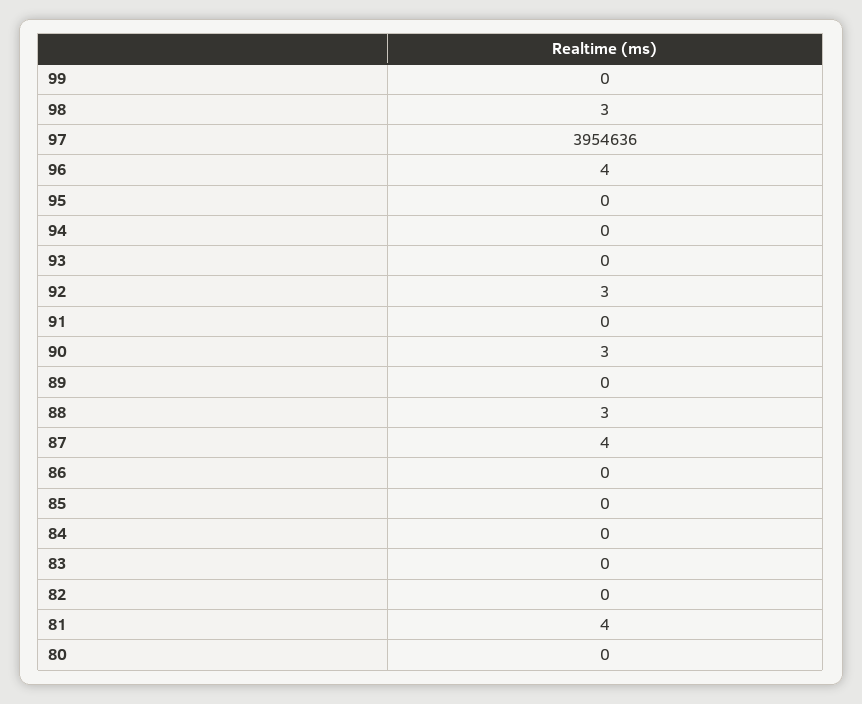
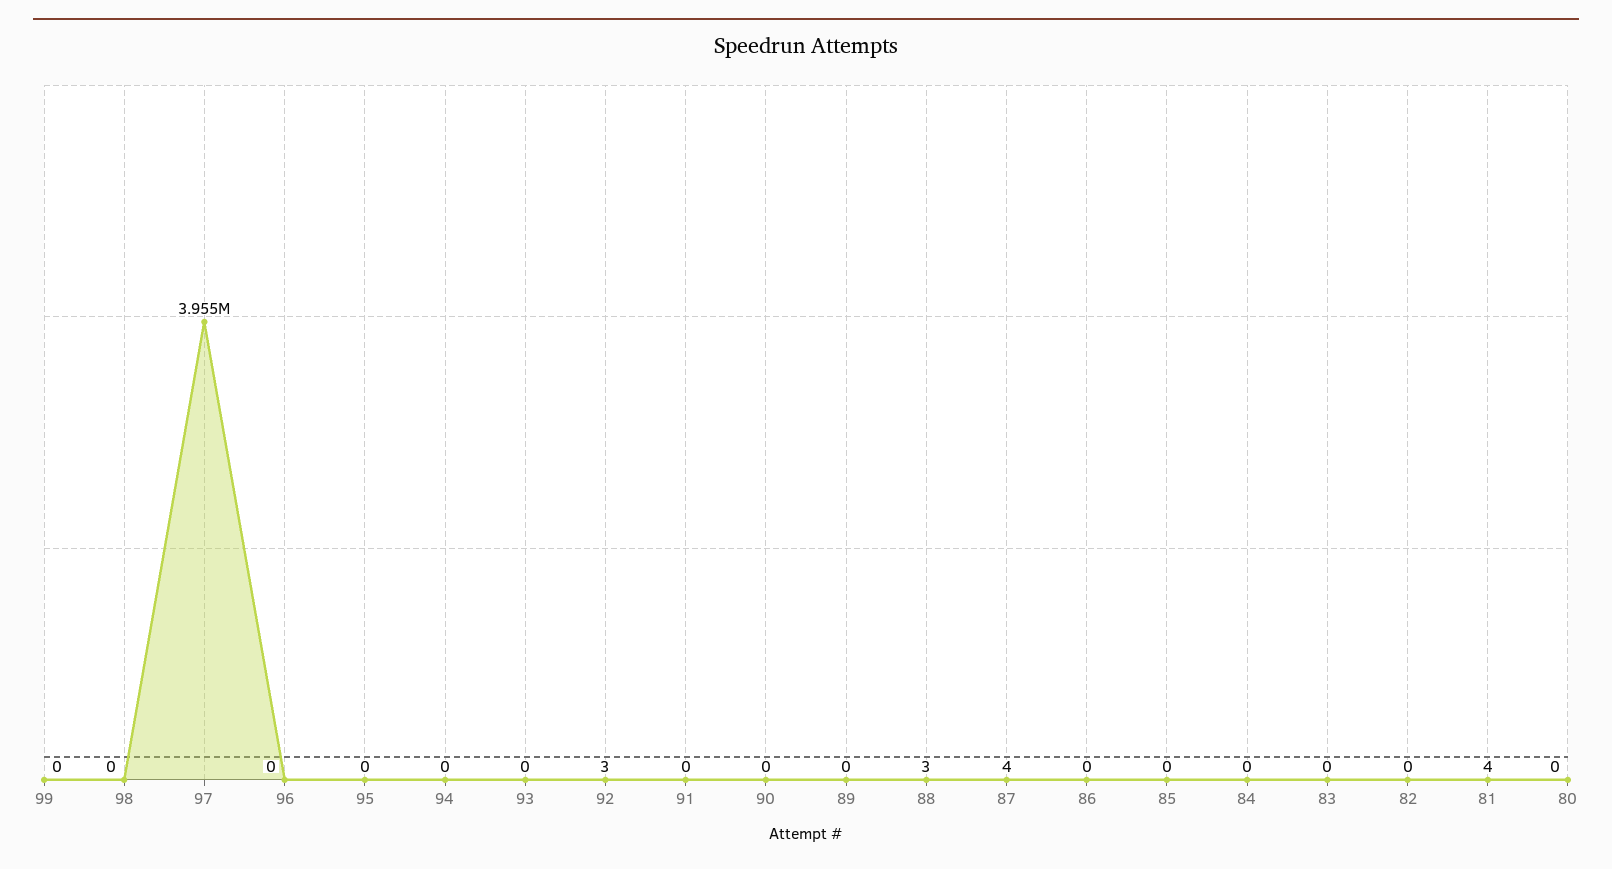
  {
    "99": 0,
-   "98": 3,
+   "98": 0,
    "97": 3954636,
-   "96": 4,
+   "96": 0,
    "95": 0,
    "94": 0,
    "93": 0,
    "92": 3,
    "91": 0,
-   "90": 3,
+   "90": 0,
    "89": 0,
    "88": 3,
    "87": 4,
    "86": 0,
    "85": 0,
    "84": 0,
    "83": 0,
    "82": 0,
    "81": 4,
    "80": 0
  }

